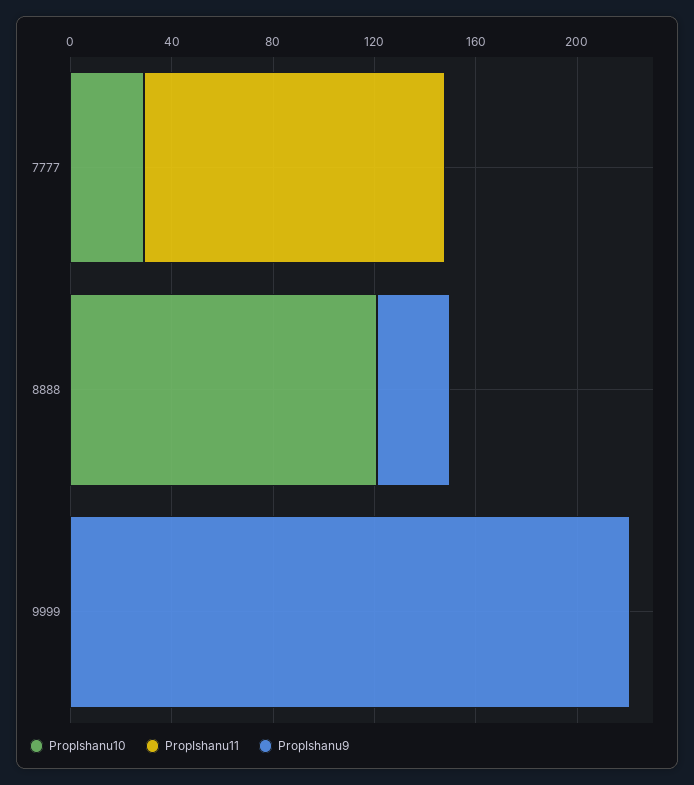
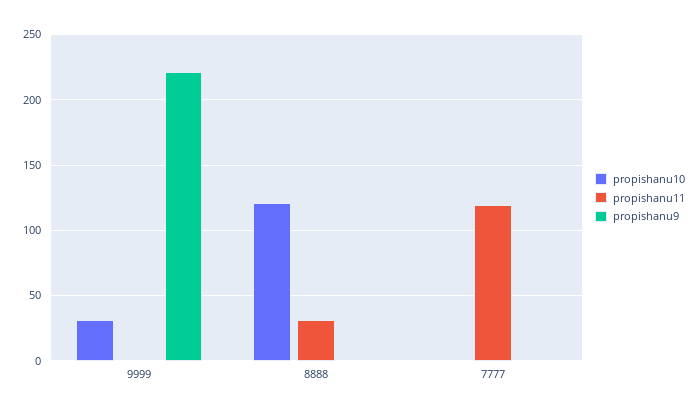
  {
    "PropIshanu10": {
-     "7777": 30,
+     "7777": 0,
      "8888": 120,
-     "9999": 0
+     "9999": 30
    },
    "PropIshanu11": {
      "7777": 120,
-     "8888": 0,
+     "8888": 30,
      "9999": 0
    },
    "PropIshanu9": {
      "7777": 0,
-     "8888": 30,
+     "8888": 0,
      "9999": 220
    }
  }

